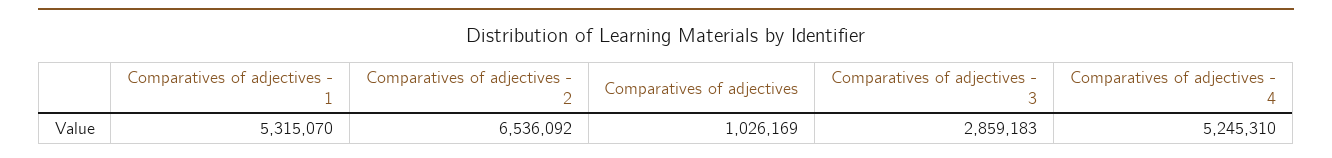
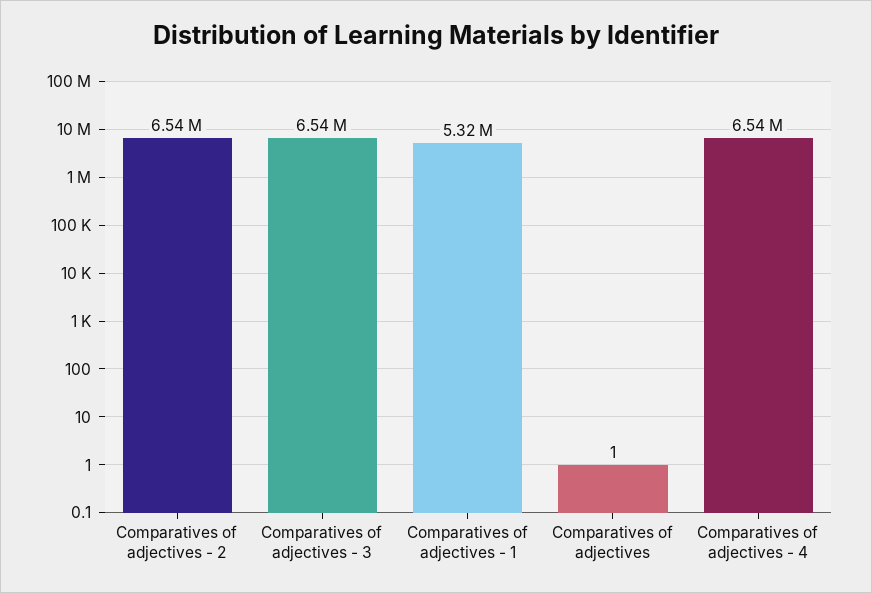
  {
    "Comparatives of adjectives - 1": 5315070,
    "Comparatives of adjectives - 2": 6536092,
-   "Comparatives of adjectives": 1026169,
+   "Comparatives of adjectives": 1,
-   "Comparatives of adjectives - 3": 2859183,
+   "Comparatives of adjectives - 3": 6540000,
-   "Comparatives of adjectives - 4": 5245310
+   "Comparatives of adjectives - 4": 6540000
  }

